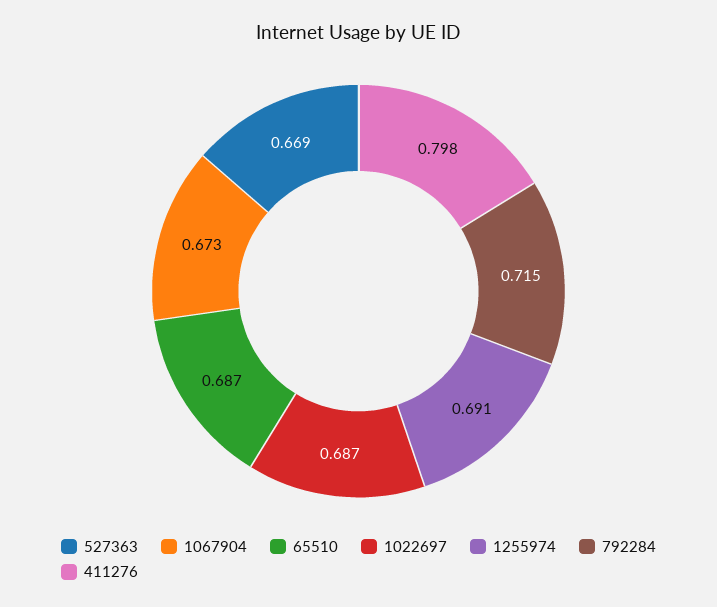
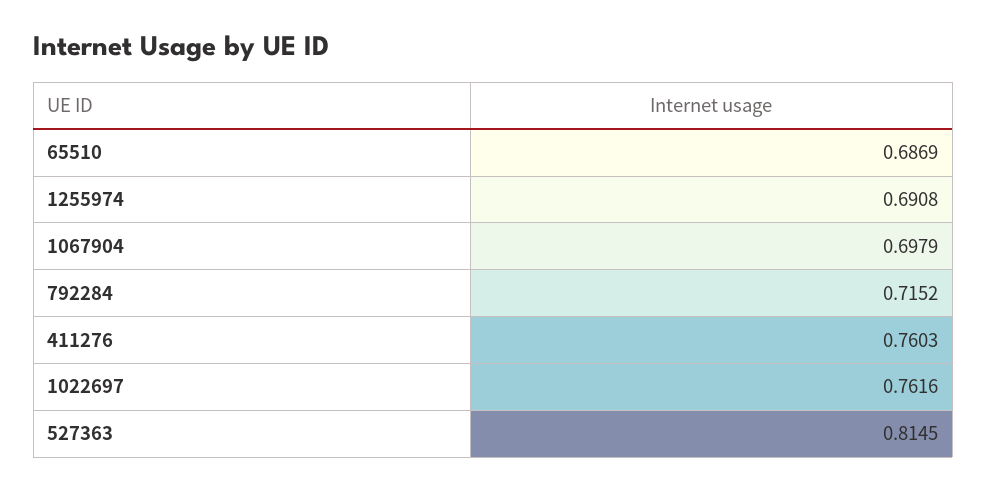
  {
-   "527363": 0.669,
+   "527363": 0.8145,
-   "1067904": 0.673,
+   "1067904": 0.6979,
    "65510": 0.6869,
-   "1022697": 0.687,
+   "1022697": 0.7616,
    "1255974": 0.6908,
    "792284": 0.7152,
-   "411276": 0.798
+   "411276": 0.7603
  }

